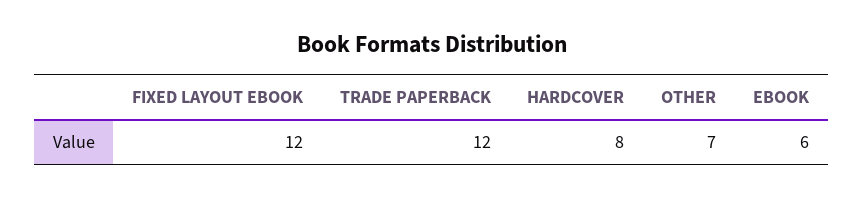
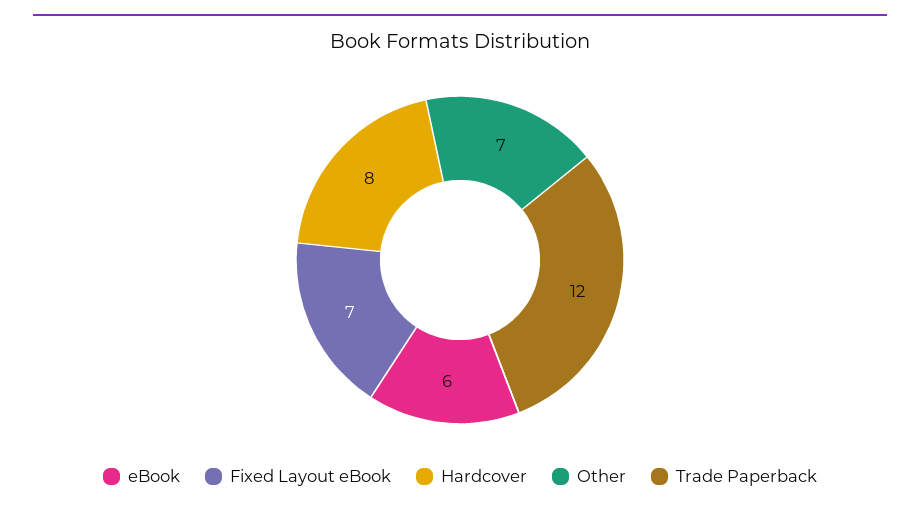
  {
-   "FIXED LAYOUT EBOOK": 12,
+   "FIXED LAYOUT EBOOK": 7,
    "TRADE PAPERBACK": 12,
    "HARDCOVER": 8,
    "OTHER": 7,
    "EBOOK": 6
  }

